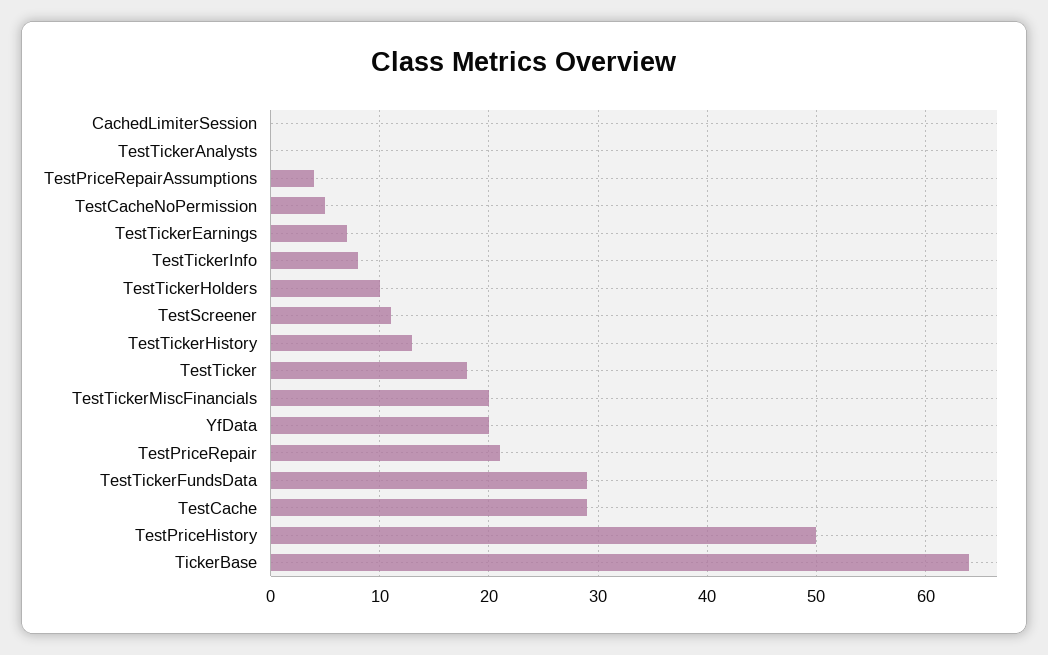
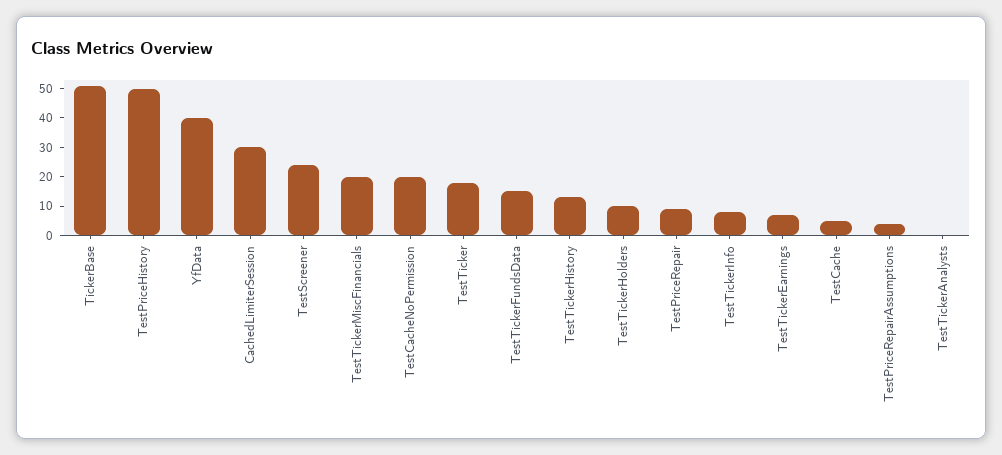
  {
-   "CachedLimiterSession": 0,
+   "CachedLimiterSession": 30,
    "TestTickerAnalysts": 0,
    "TestPriceRepairAssumptions": 4,
-   "TestCacheNoPermission": 5,
+   "TestCacheNoPermission": 20,
    "TestTickerEarnings": 7,
    "TestTickerInfo": 8,
    "TestTickerHolders": 10,
-   "TestScreener": 11,
+   "TestScreener": 25,
    "TestTickerHistory": 13,
    "TestTicker": 18,
    "TestTickerMiscFinancials": 20,
-   "YfData": 20,
+   "YfData": 40,
-   "TestPriceRepair": 21,
+   "TestPriceRepair": 10,
-   "TestTickerFundsData": 29,
+   "TestTickerFundsData": 15,
-   "TestCache": 29,
+   "TestCache": 5,
    "TestPriceHistory": 50,
-   "TickerBase": 64
+   "TickerBase": 50
  }

